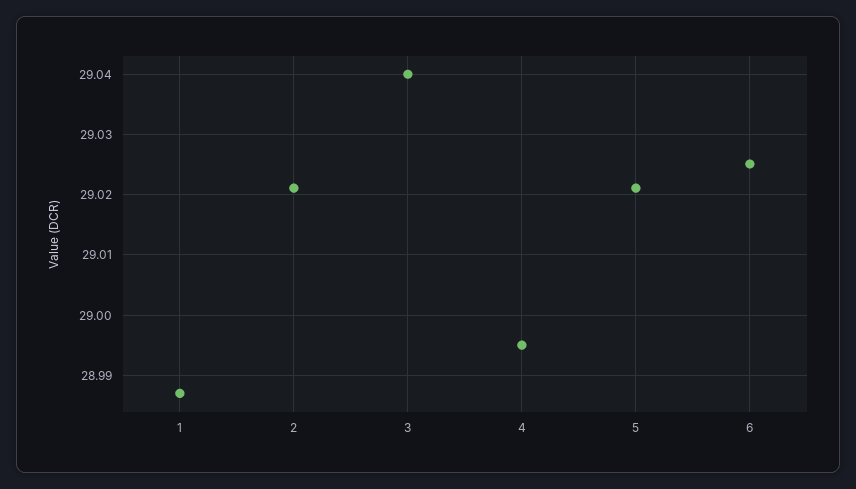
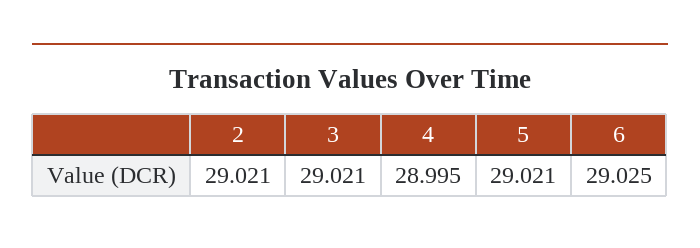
  {
-   "1": 28.987,
    "2": 29.021,
-   "3": 29.04,
+   "3": 29.021,
    "4": 28.995,
    "5": 29.021,
    "6": 29.025
  }

